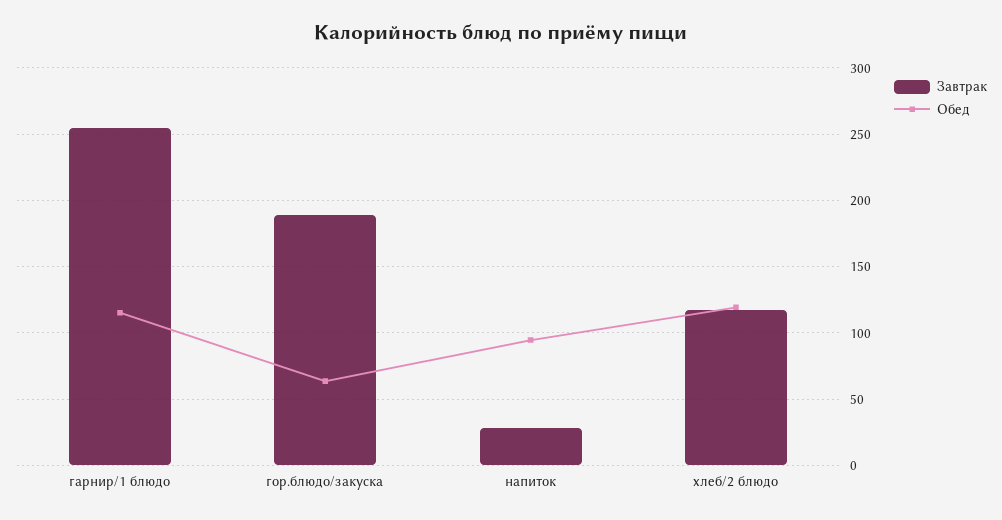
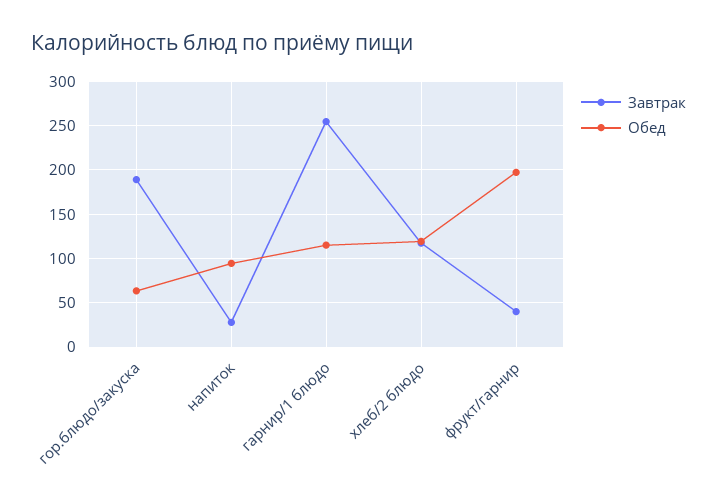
  {
    "Завтрак": {
      "гарнир/1 блюдо": 255,
      "гор.блюдо/закуска": 190,
      "напиток": 30,
-     "хлеб/2 блюдо": 115
+     "хлеб/2 блюдо": 115,
+     "фрукт/гарнир": 40
    },
    "Обед": {
      "гарнир/1 блюдо": 115,
      "гор.блюдо/закуска": 65,
      "напиток": 95,
-     "хлеб/2 блюдо": 120
+     "хлеб/2 блюдо": 120,
+     "фрукт/гарнир": 200
    }
  }

